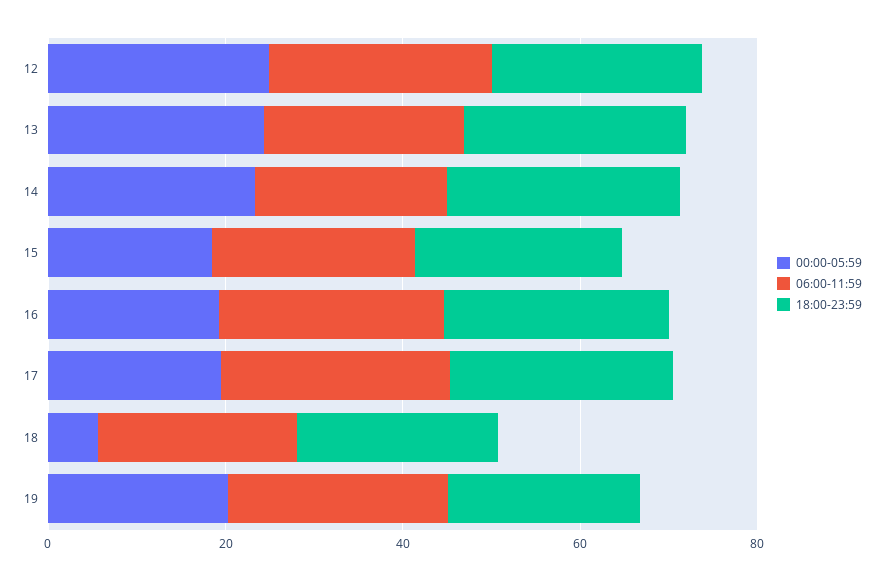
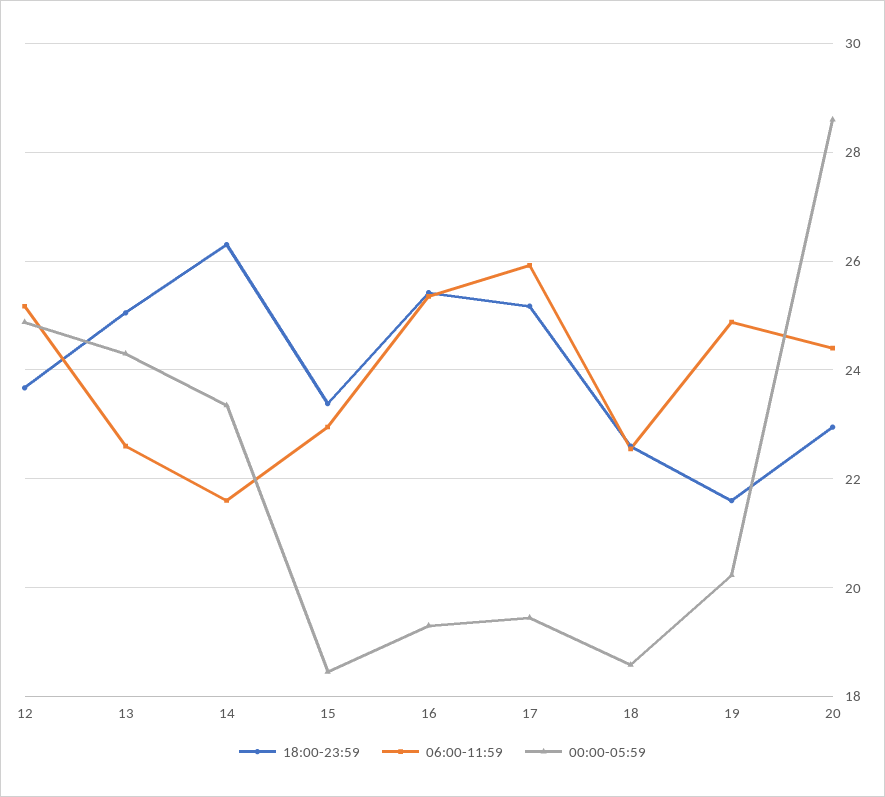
  {
    "00:00-05:59": {
      "12": 24.8,
      "13": 24.4,
      "14": 23.4,
      "15": 18.4,
      "16": 19.4,
      "17": 19.4,
-     "18": 5,
+     "18": 18.6,
-     "19": 20.2
+     "19": 20.2,
+     "20": 28.6
    },
    "06:00-11:59": {
      "12": 25.2,
      "13": 22.6,
      "14": 21.6,
      "15": 23,
      "16": 25.4,
      "17": 26,
      "18": 22.6,
-     "19": 24.8
+     "19": 24.8,
+     "20": 24.4
    },
    "18:00-23:59": {
      "12": 23.6,
      "13": 25,
      "14": 26.4,
      "15": 23.4,
      "16": 25.4,
      "17": 25.2,
      "18": 22.6,
-     "19": 21.6
+     "19": 21.6,
+     "20": 23
    }
  }

